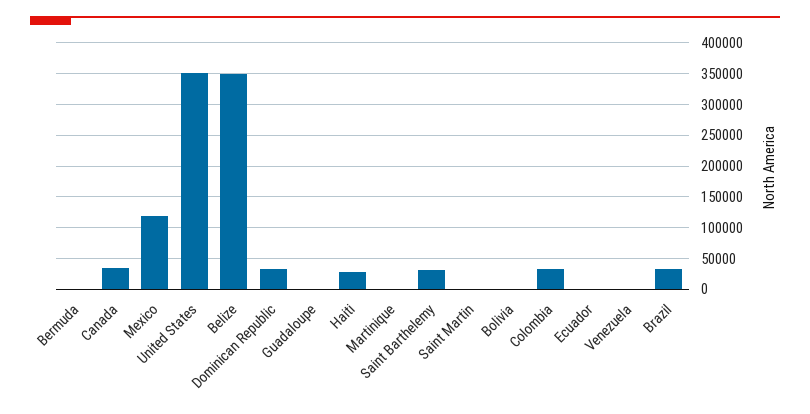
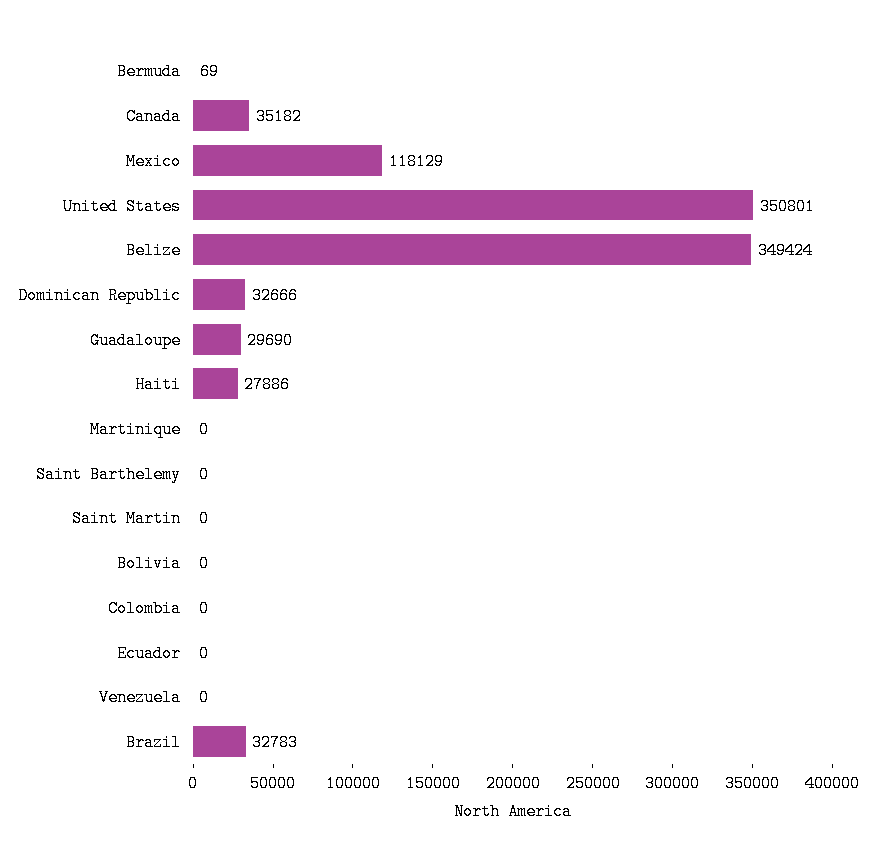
  {
    "Bermuda": 69,
    "Canada": 35182,
    "Mexico": 118129,
    "United States": 350801,
    "Belize": 349424,
    "Dominican Republic": 32666,
-   "Guadaloupe": 0,
+   "Guadaloupe": 29690,
    "Haiti": 27886,
    "Martinique": 0,
-   "Saint Barthelemy": 30000,
+   "Saint Barthelemy": 0,
    "Saint Martin": 0,
    "Bolivia": 0,
-   "Colombia": 30000,
+   "Colombia": 0,
    "Ecuador": 0,
    "Venezuela": 0,
    "Brazil": 32783
  }

